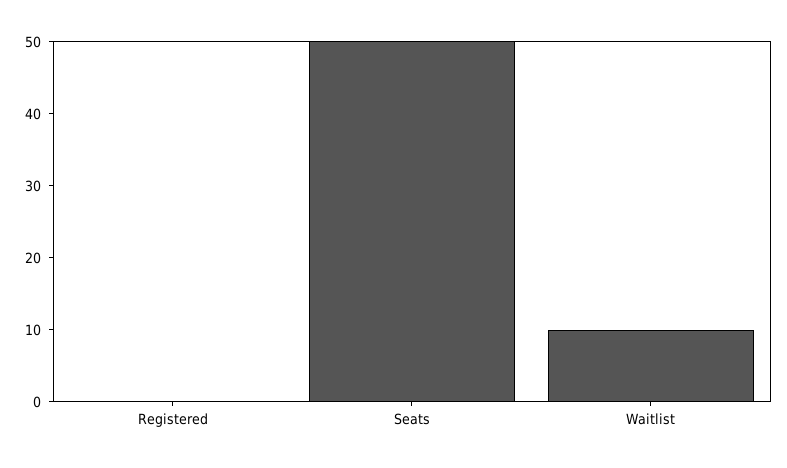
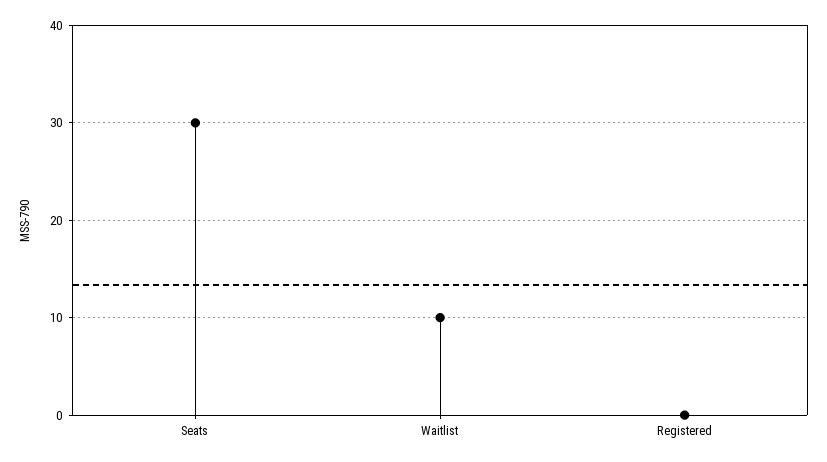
  {
    "Registered": 0,
-   "Seats": 50,
+   "Seats": 30,
    "Waitlist": 10
  }

